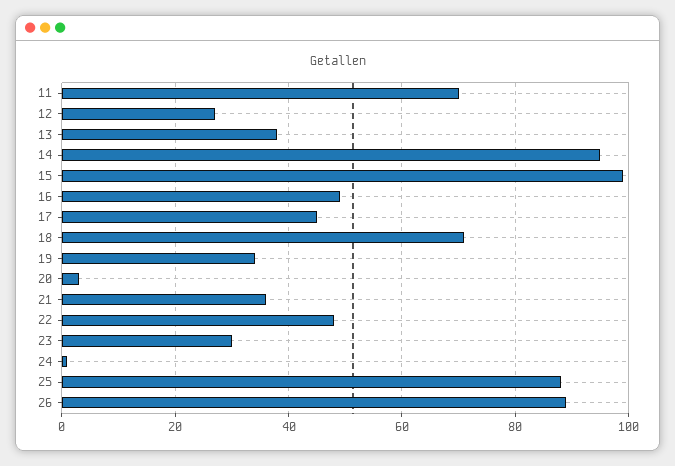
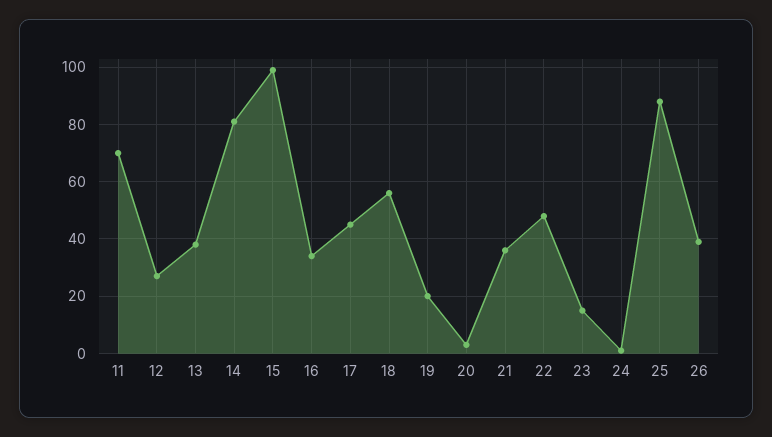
  {
    "11": 70,
    "12": 25,
    "13": 40,
-   "14": 95,
+   "14": 80,
    "15": 100,
-   "16": 50,
+   "16": 35,
    "17": 45,
-   "18": 70,
+   "18": 55,
-   "19": 35,
+   "19": 20,
    "20": 5,
    "21": 35,
    "22": 50,
-   "23": 30,
+   "23": 15,
    "24": 0,
    "25": 90,
-   "26": 90
+   "26": 40
  }

